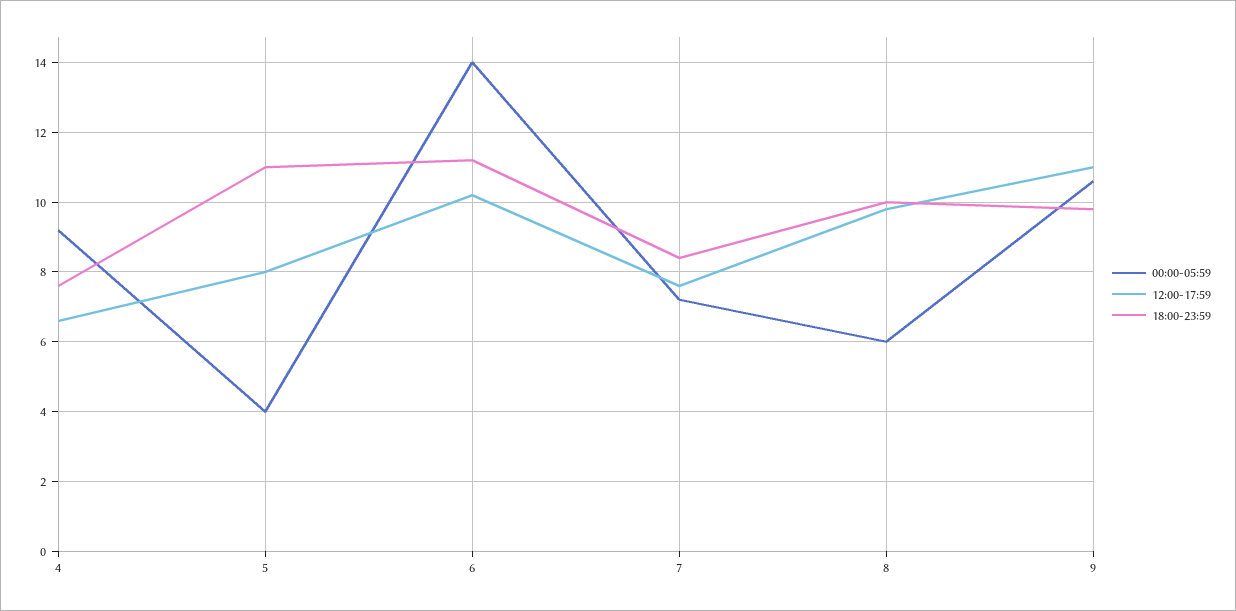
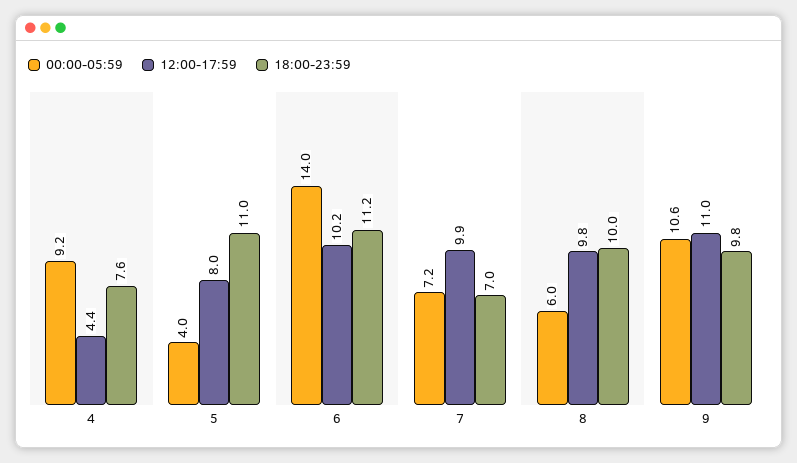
  {
    "00:00-05:59": {
      "4": 9.2,
      "5": 4,
      "6": 14,
      "7": 7.2,
      "8": 6,
      "9": 10.6
    },
    "12:00-17:59": {
-     "4": 6.5,
+     "4": 4.4,
      "5": 8,
      "6": 10.2,
-     "7": 7.5,
+     "7": 9.9,
      "8": 9.8,
      "9": 11
    },
    "18:00-23:59": {
      "4": 7.6,
      "5": 11,
      "6": 11.2,
-     "7": 8.5,
+     "7": 7,
      "8": 10,
      "9": 9.8
    }
  }

